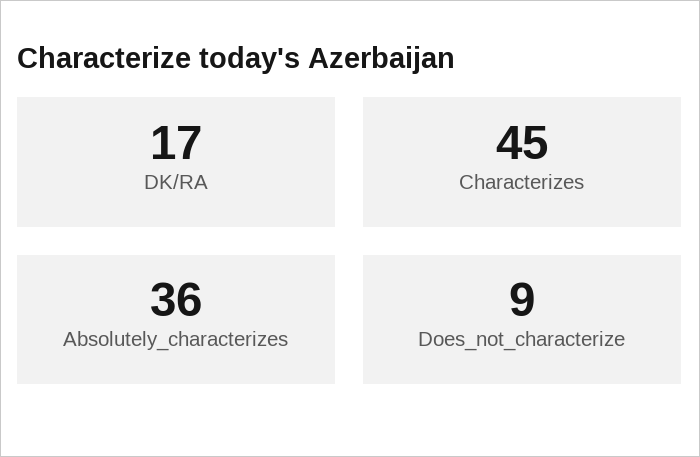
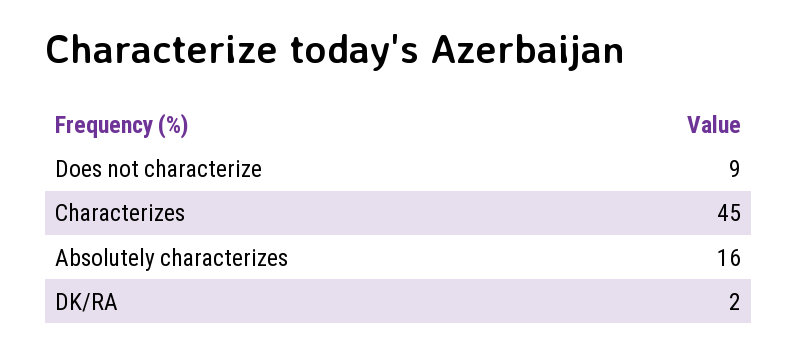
  {
-   "DK/RA": 17,
+   "DK/RA": 2,
    "Characterizes": 45,
-   "Absolutely_characterizes": 36,
+   "Absolutely_characterizes": 16,
    "Does_not_characterize": 9
  }

